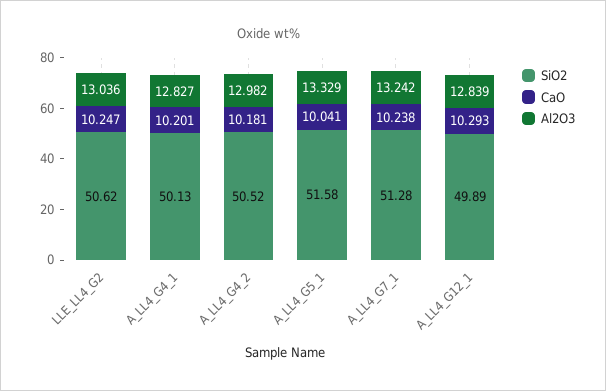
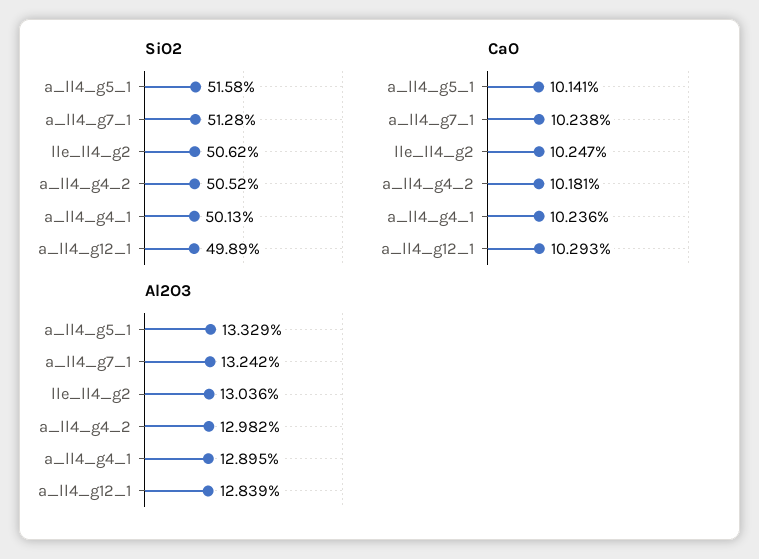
  {
    "SiO2": {
      "LLE_LL4_G2": 50.62,
      "A_LL4_G4_1": 50.13,
      "A_LL4_G4_2": 50.52,
      "A_LL4_G5_1": 51.58,
      "A_LL4_G7_1": 51.28,
      "A_LL4_G12_1": 49.89
    },
    "CaO": {
      "LLE_LL4_G2": 10.247,
-     "A_LL4_G4_1": 10.201,
+     "A_LL4_G4_1": 10.236,
      "A_LL4_G4_2": 10.181,
-     "A_LL4_G5_1": 10.041,
+     "A_LL4_G5_1": 10.141,
      "A_LL4_G7_1": 10.238,
      "A_LL4_G12_1": 10.293
    },
    "Al2O3": {
      "LLE_LL4_G2": 13.036,
-     "A_LL4_G4_1": 12.827,
+     "A_LL4_G4_1": 12.895,
      "A_LL4_G4_2": 12.982,
      "A_LL4_G5_1": 13.329,
      "A_LL4_G7_1": 13.242,
      "A_LL4_G12_1": 12.839
    }
  }

